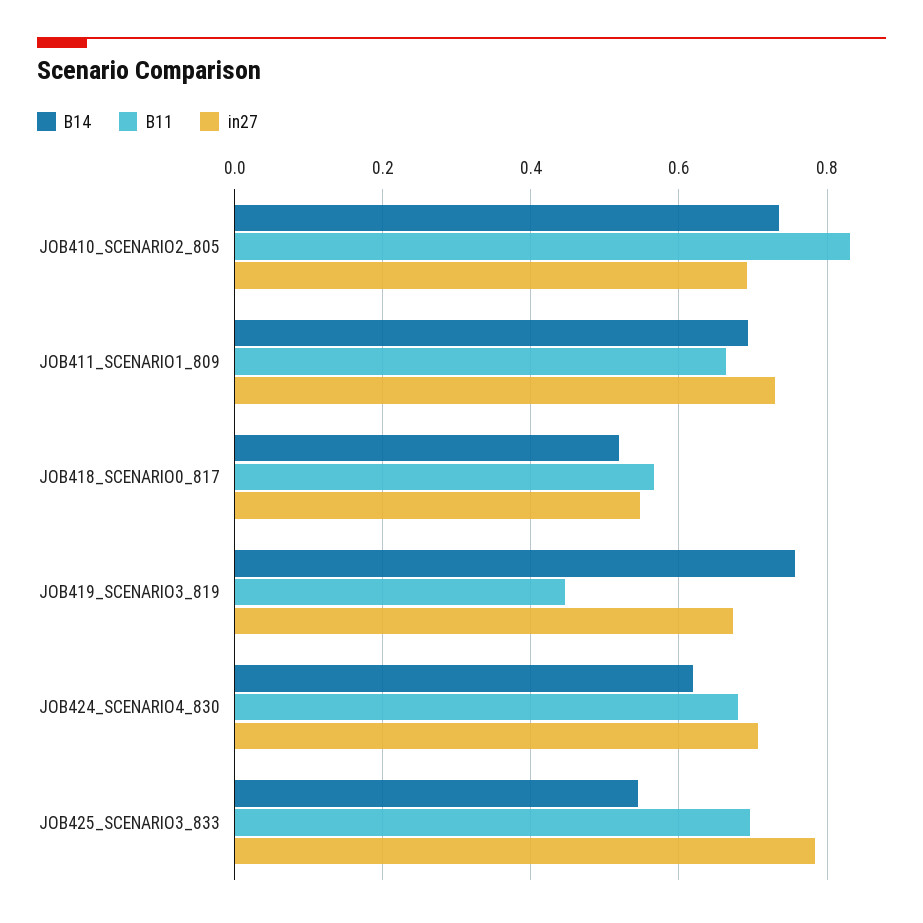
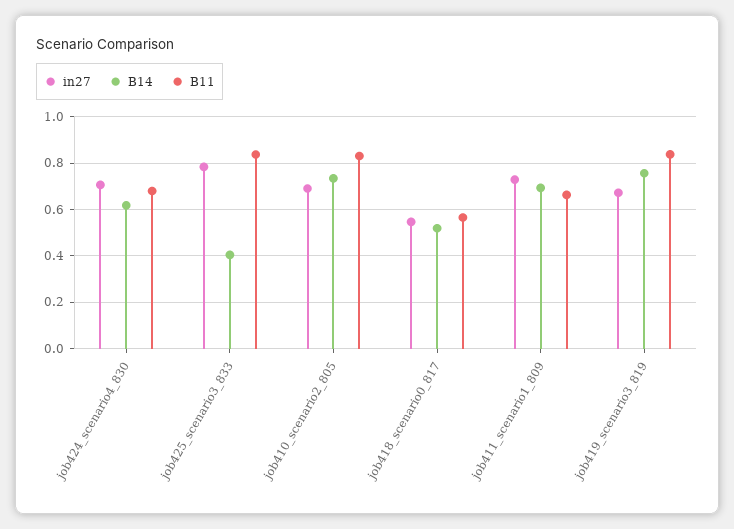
  {
    "B14": {
      "JOB410_SCENARIO2_805": 0.74,
      "JOB411_SCENARIO1_809": 0.7,
      "JOB418_SCENARIO0_817": 0.52,
      "JOB419_SCENARIO3_819": 0.76,
      "JOB424_SCENARIO4_830": 0.62,
-     "JOB425_SCENARIO3_833": 0.54
+     "JOB425_SCENARIO3_833": 0.4
    },
    "B11": {
      "JOB410_SCENARIO2_805": 0.84,
      "JOB411_SCENARIO1_809": 0.66,
      "JOB418_SCENARIO0_817": 0.56,
-     "JOB419_SCENARIO3_819": 0.44,
+     "JOB419_SCENARIO3_819": 0.85,
      "JOB424_SCENARIO4_830": 0.68,
-     "JOB425_SCENARIO3_833": 0.7
+     "JOB425_SCENARIO3_833": 0.85
    },
    "in27": {
      "JOB410_SCENARIO2_805": 0.7,
      "JOB411_SCENARIO1_809": 0.72,
      "JOB418_SCENARIO0_817": 0.54,
      "JOB419_SCENARIO3_819": 0.68,
      "JOB424_SCENARIO4_830": 0.7,
      "JOB425_SCENARIO3_833": 0.78
    }
  }

